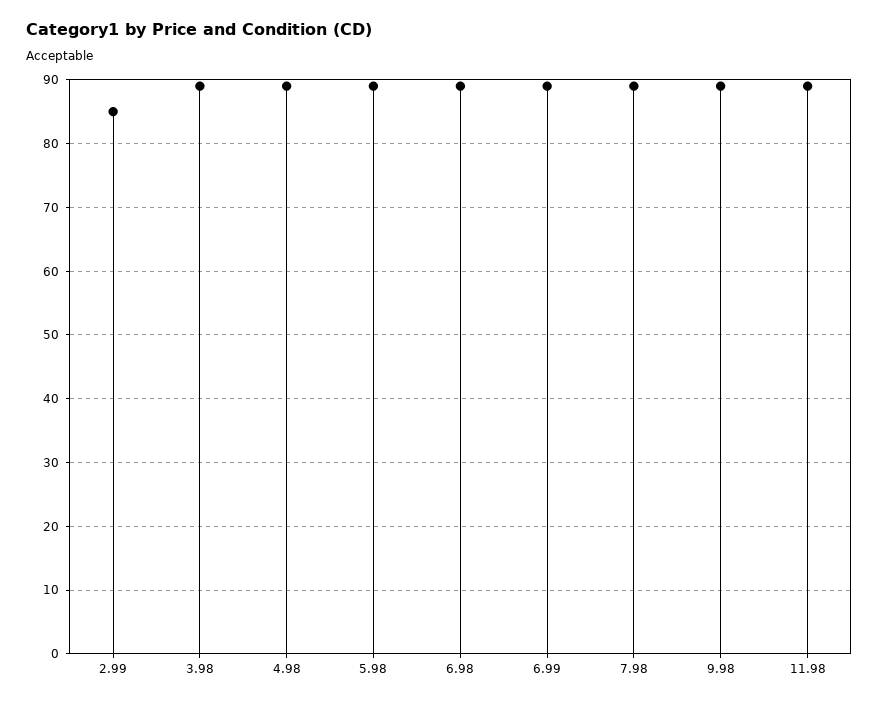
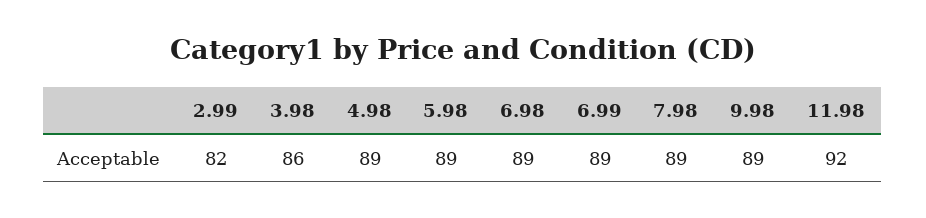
  {
-   "2.99": 85,
+   "2.99": 82,
-   "3.98": 89,
+   "3.98": 86,
    "4.98": 89,
    "5.98": 89,
    "6.98": 89,
    "6.99": 89,
    "7.98": 89,
    "9.98": 89,
-   "11.98": 89
+   "11.98": 92
  }

